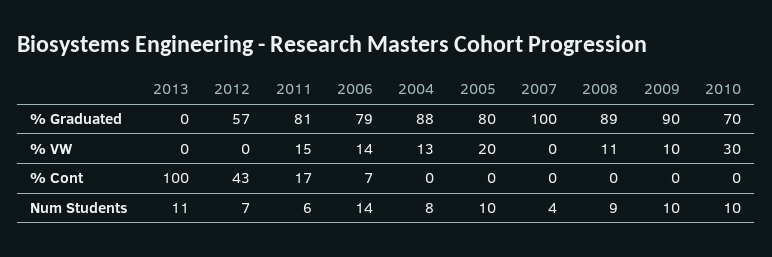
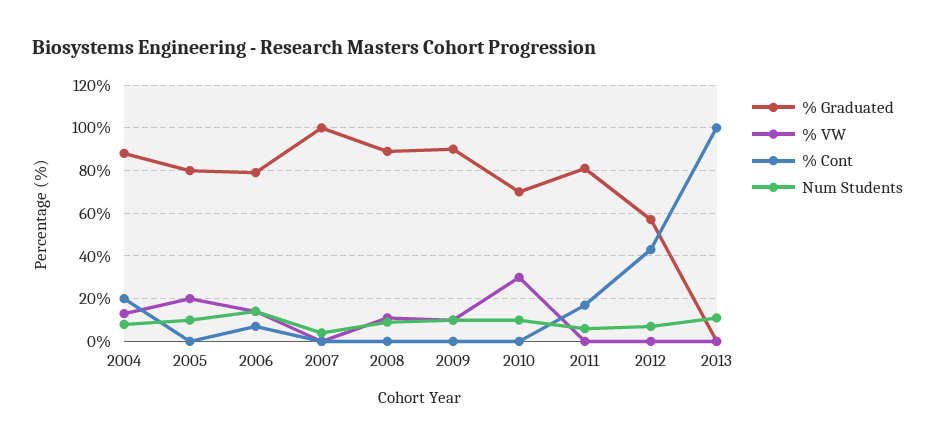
  {
    "% Graduated": {
      "2013": 0,
      "2012": 57,
      "2011": 81,
      "2006": 79,
      "2004": 88,
      "2005": 80,
      "2007": 100,
      "2008": 89,
      "2009": 90,
      "2010": 70
    },
    "% VW": {
      "2013": 0,
      "2012": 0,
-     "2011": 15,
+     "2011": 0,
      "2006": 14,
      "2004": 13,
      "2005": 20,
      "2007": 0,
      "2008": 11,
      "2009": 10,
      "2010": 30
    },
    "% Cont": {
      "2013": 100,
      "2012": 43,
      "2011": 17,
      "2006": 7,
-     "2004": 0,
+     "2004": 20,
      "2005": 0,
      "2007": 0,
      "2008": 0,
      "2009": 0,
      "2010": 0
    },
    "Num Students": {
      "2013": 11,
      "2012": 7,
      "2011": 6,
      "2006": 14,
      "2004": 8,
      "2005": 10,
      "2007": 4,
      "2008": 9,
      "2009": 10,
      "2010": 10
    }
  }

